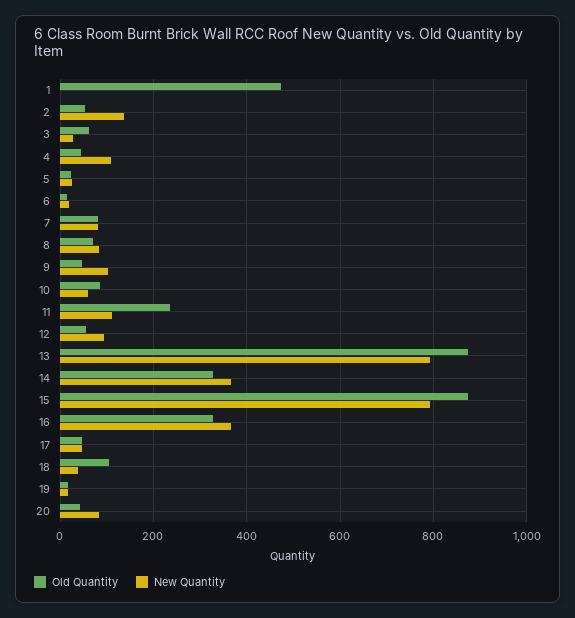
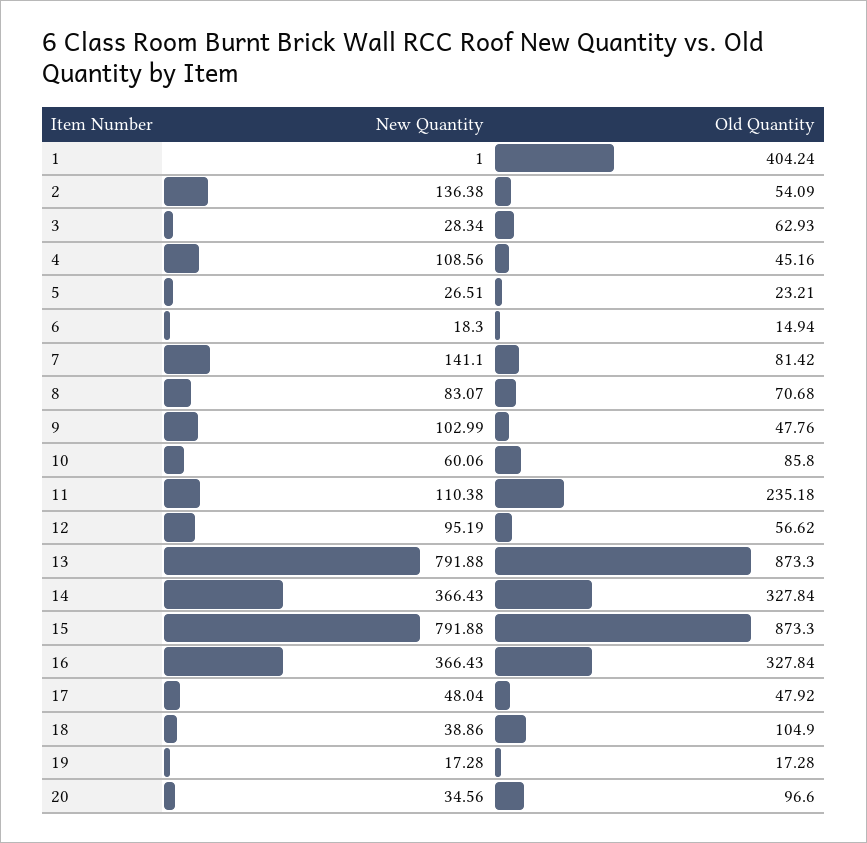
  {
    "Old Quantity": {
-     "1": 480,
+     "1": 404.24,
      "2": 54.09,
      "3": 62.93,
      "4": 45.16,
      "5": 23.21,
      "6": 14.94,
      "7": 81.42,
      "8": 70.68,
      "9": 47.76,
      "10": 85.8,
      "11": 235.18,
      "12": 56.62,
      "13": 873.3,
      "14": 327.84,
      "15": 873.3,
      "16": 327.84,
      "17": 47.92,
      "18": 104.9,
      "19": 17.28,
-     "20": 40
+     "20": 96.6
    },
    "New Quantity": {
      "1": 1,
      "2": 136.38,
      "3": 28.34,
      "4": 108.56,
      "5": 26.51,
      "6": 18.3,
-     "7": 80,
+     "7": 141.1,
      "8": 83.07,
      "9": 102.99,
      "10": 60.06,
      "11": 110.38,
      "12": 95.19,
      "13": 791.88,
      "14": 366.43,
      "15": 791.88,
      "16": 366.43,
      "17": 48.04,
      "18": 38.86,
      "19": 17.28,
-     "20": 80
+     "20": 34.56
    }
  }

